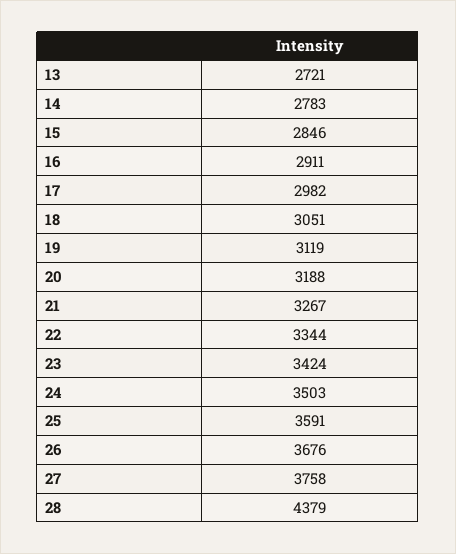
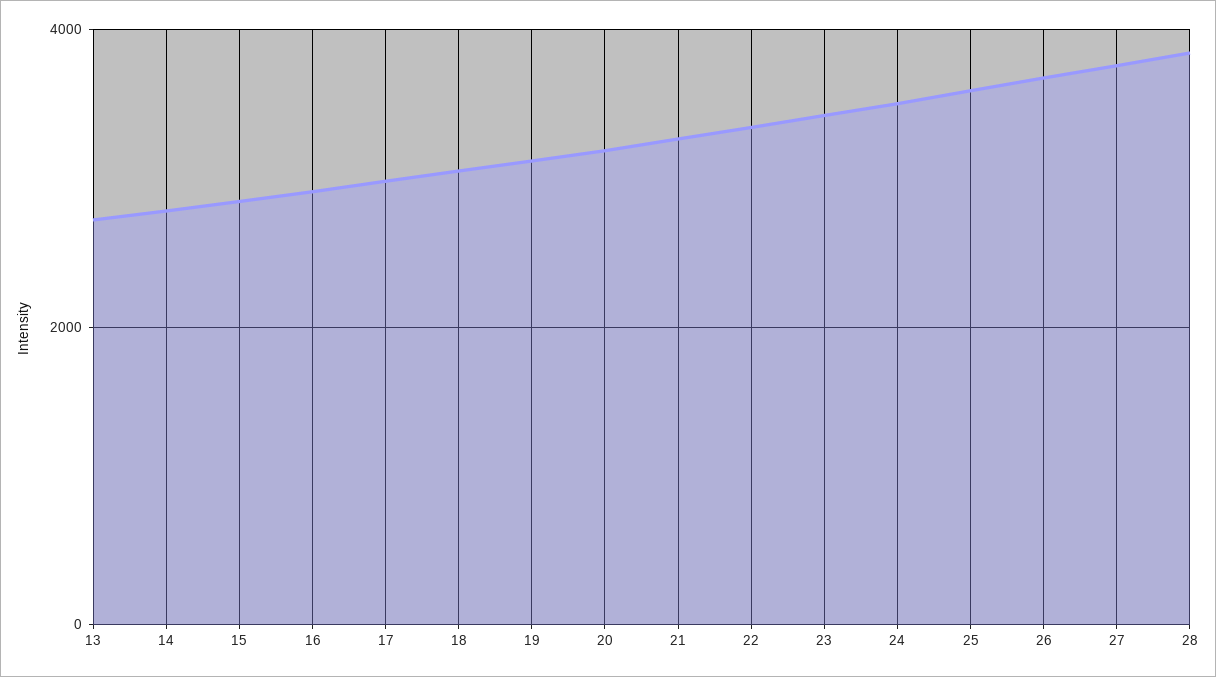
  {
    "13": 2721,
    "14": 2783,
    "15": 2846,
    "16": 2911,
    "17": 2982,
    "18": 3051,
    "19": 3119,
    "20": 3188,
    "21": 3267,
    "22": 3344,
    "23": 3424,
    "24": 3503,
    "25": 3591,
    "26": 3676,
    "27": 3758,
-   "28": 4379
+   "28": 3800
  }

